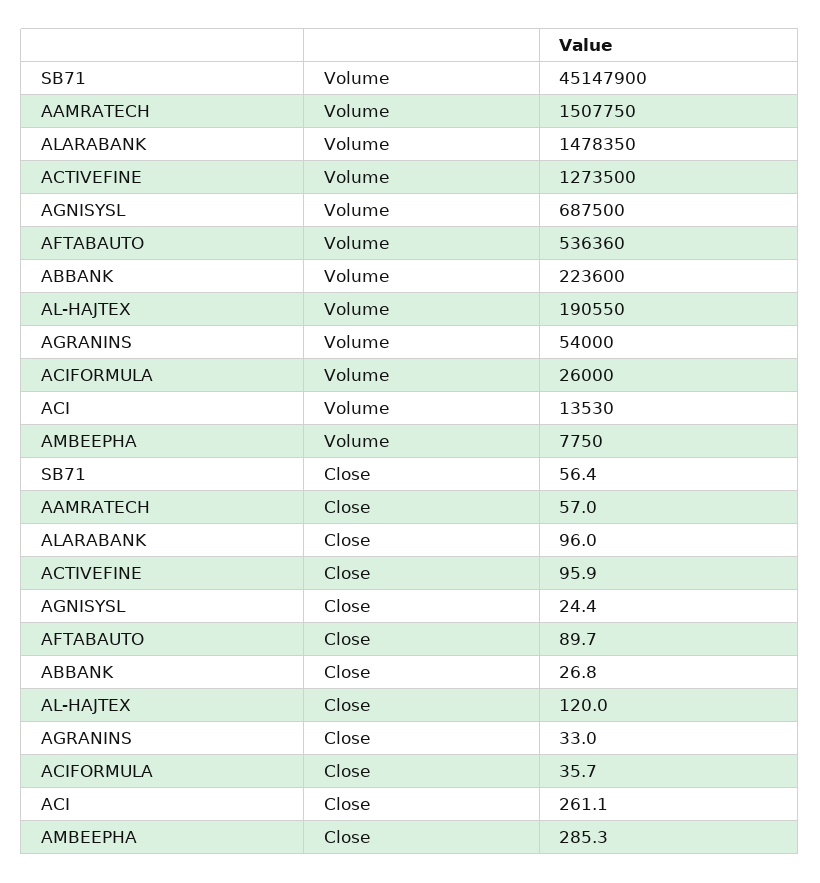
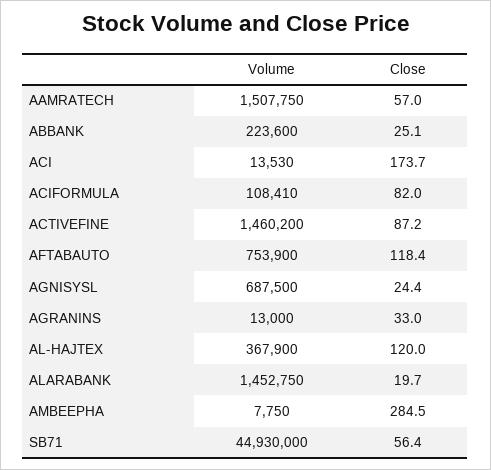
  {
    "SB71": {
-     "Volume": 45147900,
+     "Volume": 44930000,
      "Close": 56.4
    },
    "AAMRATECH": {
      "Volume": 1507750,
      "Close": 57
    },
    "ALARABANK": {
-     "Volume": 1478350,
+     "Volume": 1452750,
-     "Close": 96
+     "Close": 19.7
    },
    "ACTIVEFINE": {
-     "Volume": 1273500,
+     "Volume": 1460200,
-     "Close": 95.9
+     "Close": 87.2
    },
    "AGNISYSL": {
      "Volume": 687500,
      "Close": 24.4
    },
    "AFTABAUTO": {
-     "Volume": 536360,
+     "Volume": 753900,
-     "Close": 89.7
+     "Close": 118.4
    },
    "ABBANK": {
      "Volume": 223600,
-     "Close": 26.8
+     "Close": 25.1
    },
    "AL-HAJTEX": {
-     "Volume": 190550,
+     "Volume": 367900,
      "Close": 120
    },
    "AGRANINS": {
-     "Volume": 54000,
+     "Volume": 13000,
      "Close": 33
    },
    "ACIFORMULA": {
-     "Volume": 26000,
+     "Volume": 108410,
-     "Close": 35.7
+     "Close": 82
    },
    "ACI": {
      "Volume": 13530,
-     "Close": 261.1
+     "Close": 173.7
    },
    "AMBEEPHA": {
      "Volume": 7750,
-     "Close": 285.3
+     "Close": 284.5
    }
  }

